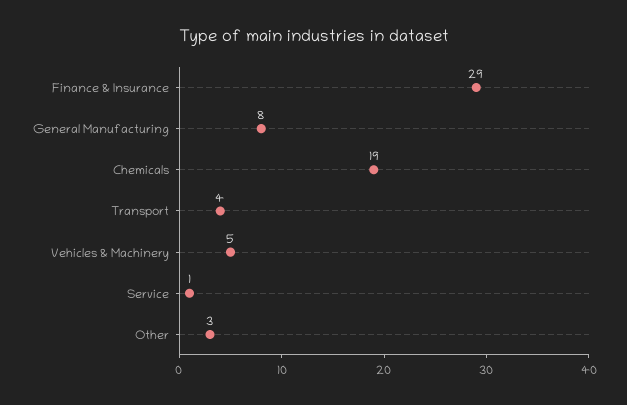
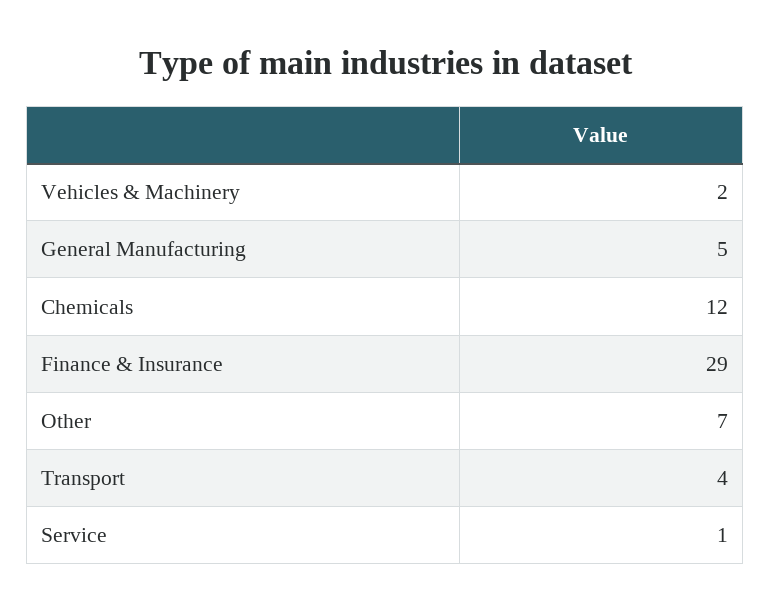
  {
    "Finance & Insurance": 29,
-   "General Manufacturing": 8,
+   "General Manufacturing": 5,
-   "Chemicals": 19,
+   "Chemicals": 12,
    "Transport": 4,
-   "Vehicles & Machinery": 5,
+   "Vehicles & Machinery": 2,
    "Service": 1,
-   "Other": 3
+   "Other": 7
  }

